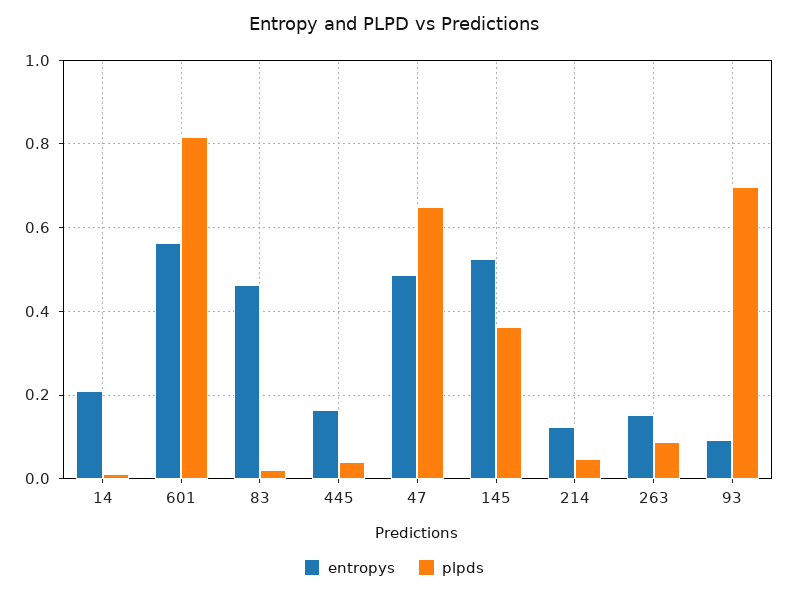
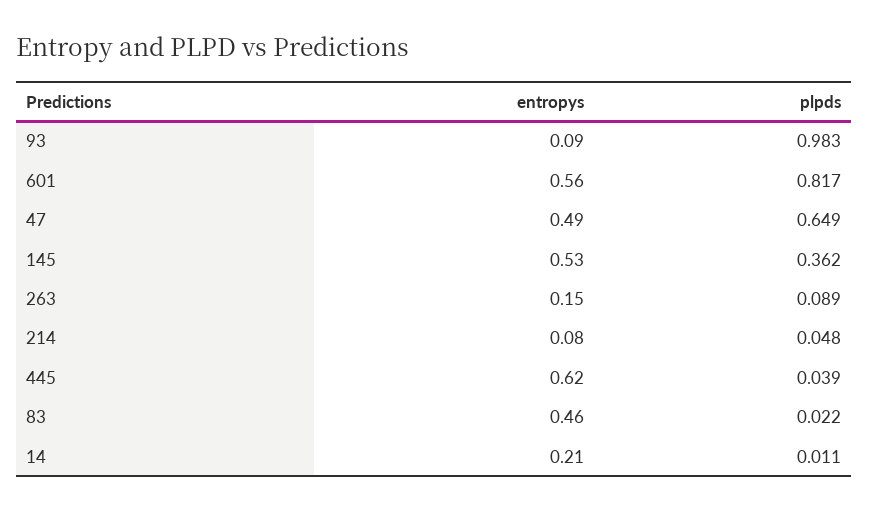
  {
    "entropys": {
      "14": 0.21,
      "601": 0.56,
      "83": 0.46,
-     "445": 0.16,
+     "445": 0.62,
      "47": 0.49,
      "145": 0.53,
-     "214": 0.12,
+     "214": 0.08,
      "263": 0.15,
      "93": 0.09
    },
    "plpds": {
      "14": 0.011,
      "601": 0.817,
      "83": 0.022,
      "445": 0.039,
      "47": 0.649,
      "145": 0.362,
      "214": 0.048,
      "263": 0.089,
-     "93": 0.7
+     "93": 0.983
    }
  }

